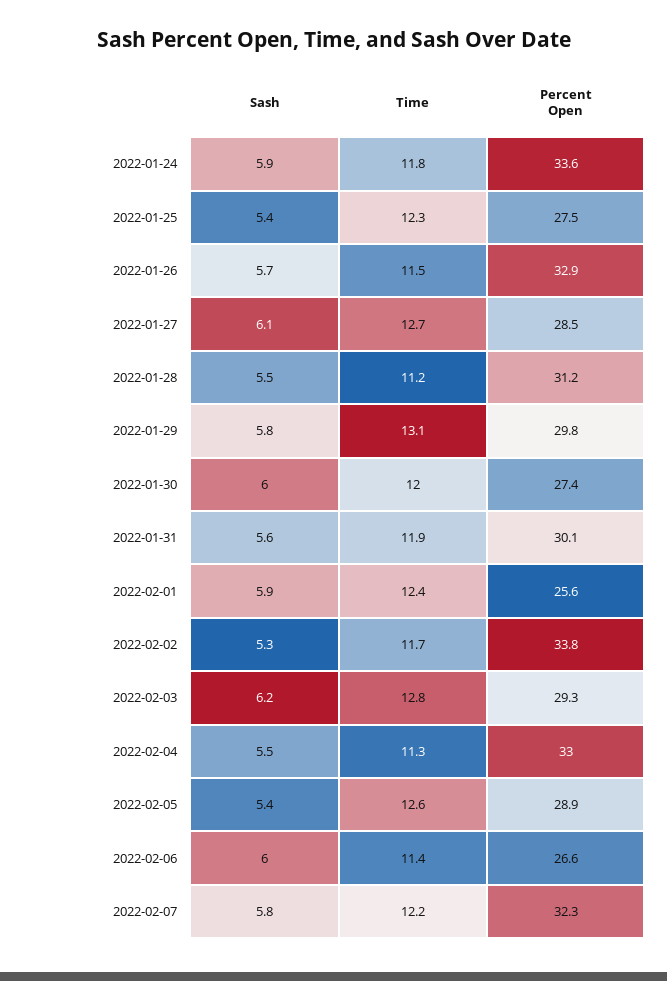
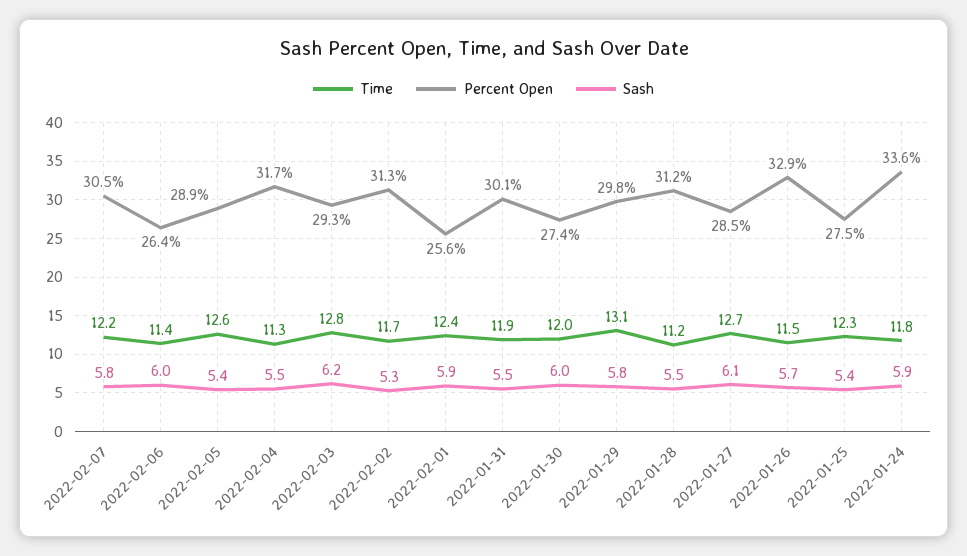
  {
    "Sash": {
      "2022-01-24": 5.9,
      "2022-01-25": 5.4,
      "2022-01-26": 5.7,
      "2022-01-27": 6.1,
      "2022-01-28": 5.5,
      "2022-01-29": 5.8,
      "2022-01-30": 6,
-     "2022-01-31": 5.6,
+     "2022-01-31": 5.5,
      "2022-02-01": 5.9,
      "2022-02-02": 5.3,
      "2022-02-03": 6.2,
      "2022-02-04": 5.5,
      "2022-02-05": 5.4,
      "2022-02-06": 6,
      "2022-02-07": 5.8
    },
    "Time": {
      "2022-01-24": 11.8,
      "2022-01-25": 12.3,
      "2022-01-26": 11.5,
      "2022-01-27": 12.7,
      "2022-01-28": 11.2,
      "2022-01-29": 13.1,
      "2022-01-30": 12,
      "2022-01-31": 11.9,
      "2022-02-01": 12.4,
      "2022-02-02": 11.7,
      "2022-02-03": 12.8,
      "2022-02-04": 11.3,
      "2022-02-05": 12.6,
      "2022-02-06": 11.4,
      "2022-02-07": 12.2
    },
    "Percent Open": {
      "2022-01-24": 33.6,
      "2022-01-25": 27.5,
      "2022-01-26": 32.9,
      "2022-01-27": 28.5,
      "2022-01-28": 31.2,
      "2022-01-29": 29.8,
      "2022-01-30": 27.4,
      "2022-01-31": 30.1,
      "2022-02-01": 25.6,
-     "2022-02-02": 33.8,
+     "2022-02-02": 31.3,
      "2022-02-03": 29.3,
-     "2022-02-04": 33,
+     "2022-02-04": 31.7,
      "2022-02-05": 28.9,
-     "2022-02-06": 26.6,
+     "2022-02-06": 26.4,
-     "2022-02-07": 32.3
+     "2022-02-07": 30.5
    }
  }

